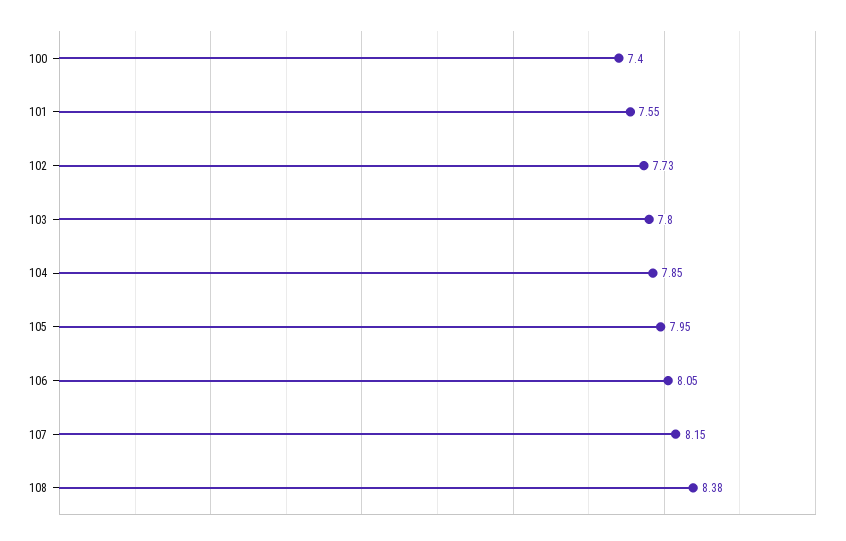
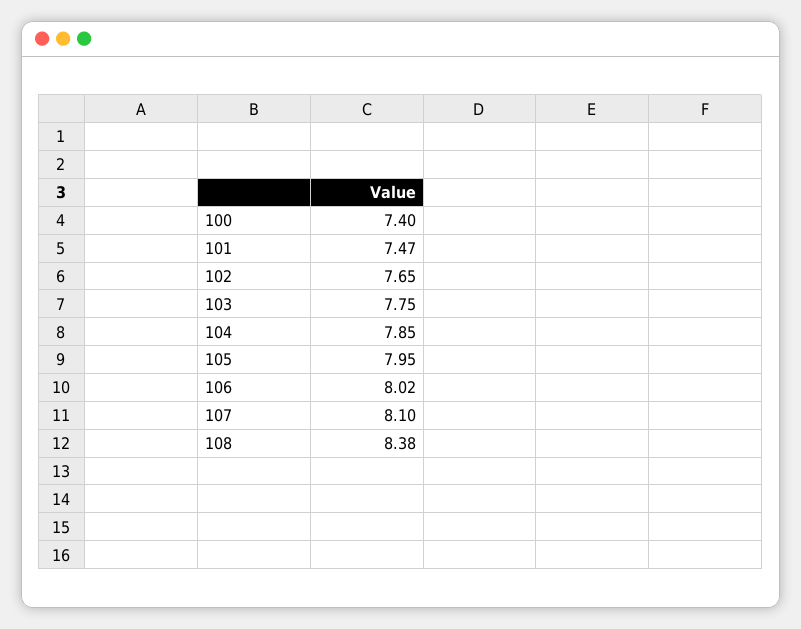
  {
    "100": 7.4,
-   "101": 7.55,
+   "101": 7.47,
-   "102": 7.73,
+   "102": 7.65,
-   "103": 7.8,
+   "103": 7.75,
    "104": 7.85,
    "105": 7.95,
-   "106": 8.05,
+   "106": 8.02,
-   "107": 8.15,
+   "107": 8.1,
    "108": 8.38
  }

